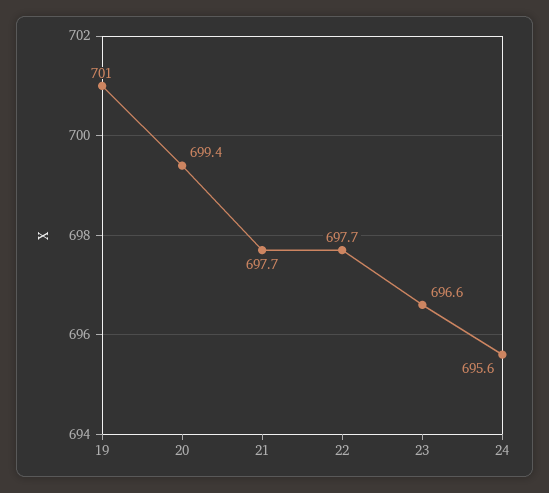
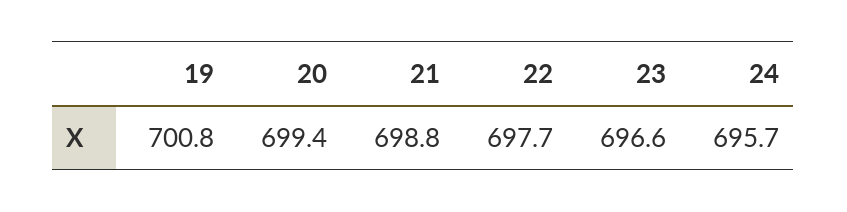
  {
-   "19": 701,
+   "19": 700.8,
    "20": 699.4,
-   "21": 697.7,
+   "21": 698.8,
    "22": 697.7,
    "23": 696.6,
-   "24": 695.6
+   "24": 695.7
  }

